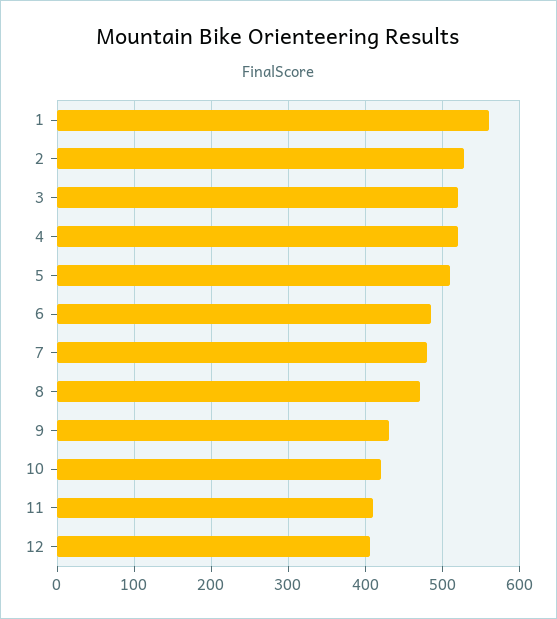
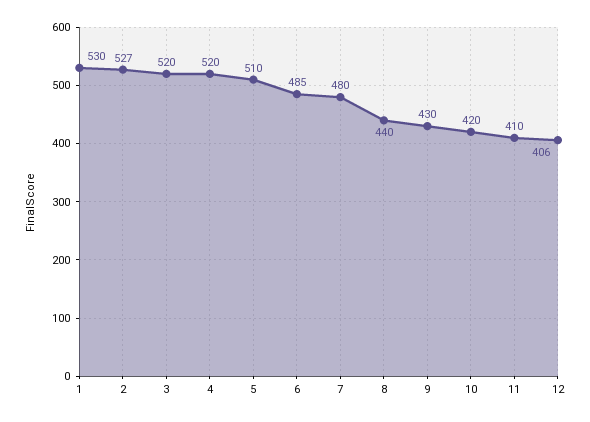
  {
-   "1": 560,
+   "1": 530,
    "2": 527,
    "3": 520,
    "4": 520,
    "5": 510,
    "6": 485,
    "7": 480,
-   "8": 470,
+   "8": 440,
    "9": 430,
    "10": 420,
    "11": 410,
    "12": 406
  }

